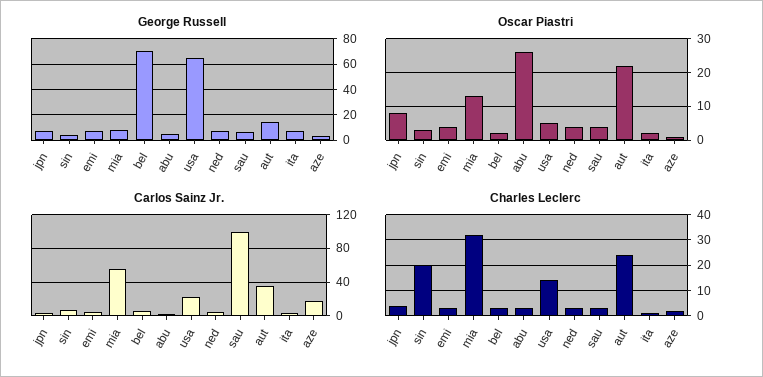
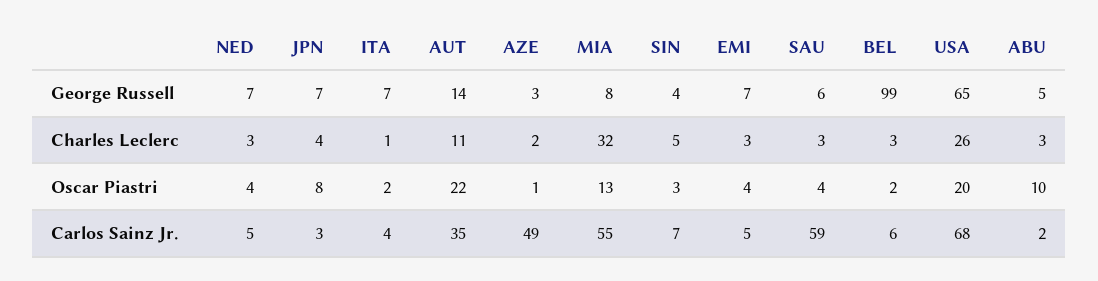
  {
    "George Russell": {
      "jpn": 7,
      "sin": 4,
      "emi": 7,
      "mia": 8,
-     "bel": 70,
+     "bel": 99,
      "abu": 5,
      "usa": 65,
      "ned": 7,
      "sau": 6,
      "aut": 14,
      "ita": 7,
      "aze": 3
    },
    "Oscar Piastri": {
      "jpn": 8,
      "sin": 3,
      "emi": 4,
      "mia": 13,
      "bel": 2,
-     "abu": 25,
+     "abu": 10,
-     "usa": 5,
+     "usa": 20,
      "ned": 4,
      "sau": 4,
      "aut": 22,
      "ita": 2,
      "aze": 1
    },
    "Carlos Sainz Jr.": {
      "jpn": 3,
      "sin": 7,
      "emi": 5,
      "mia": 55,
      "bel": 6,
      "abu": 2,
-     "usa": 20,
+     "usa": 68,
      "ned": 5,
-     "sau": 100,
+     "sau": 59,
      "aut": 35,
      "ita": 4,
-     "aze": 20
+     "aze": 49
    },
    "Charles Leclerc": {
      "jpn": 4,
-     "sin": 20,
+     "sin": 5,
      "emi": 3,
      "mia": 32,
      "bel": 3,
      "abu": 3,
-     "usa": 15,
+     "usa": 26,
      "ned": 3,
      "sau": 3,
-     "aut": 25,
+     "aut": 11,
      "ita": 1,
      "aze": 2
    }
  }

